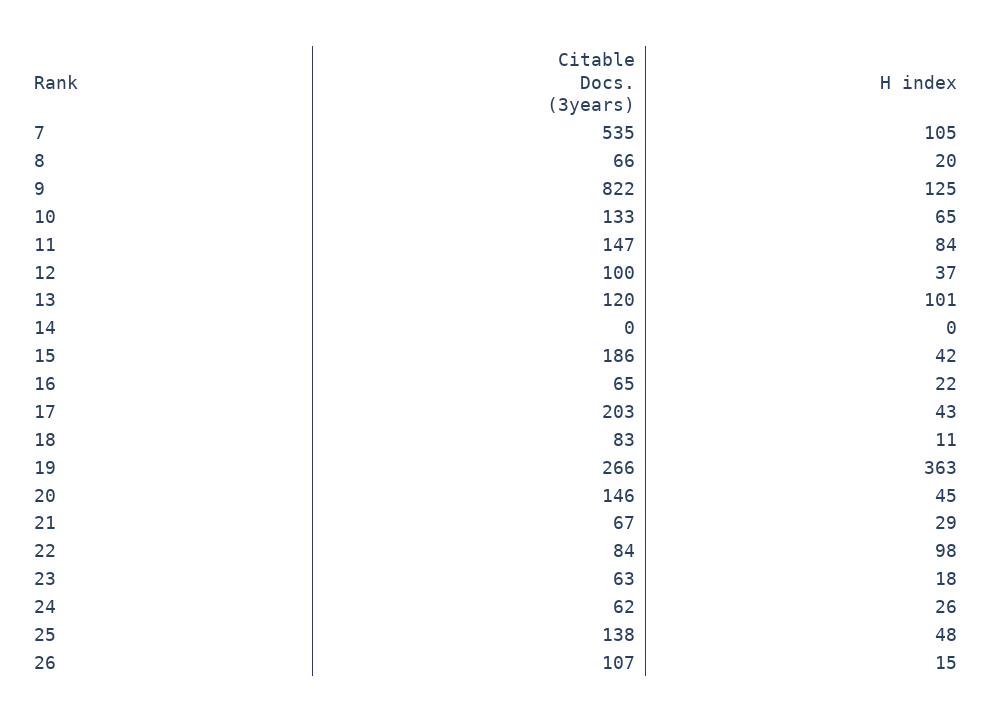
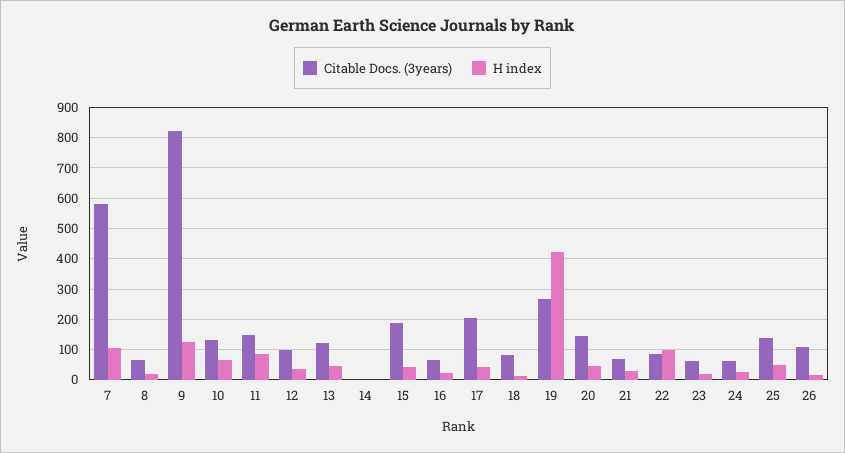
  {
    "Citable Docs. (3years)": {
-     "7": 535,
+     "7": 580,
      "8": 66,
      "9": 822,
      "10": 133,
      "11": 147,
      "12": 100,
      "13": 120,
      "14": 0,
      "15": 186,
      "16": 65,
      "17": 203,
      "18": 83,
      "19": 266,
      "20": 146,
      "21": 67,
      "22": 84,
      "23": 63,
      "24": 62,
      "25": 138,
      "26": 107
    },
    "H index": {
      "7": 105,
      "8": 20,
      "9": 125,
      "10": 65,
      "11": 84,
      "12": 37,
-     "13": 101,
+     "13": 40,
      "14": 0,
      "15": 42,
      "16": 22,
      "17": 43,
      "18": 11,
-     "19": 363,
+     "19": 420,
      "20": 45,
      "21": 29,
      "22": 98,
      "23": 18,
      "24": 26,
      "25": 48,
      "26": 15
    }
  }

